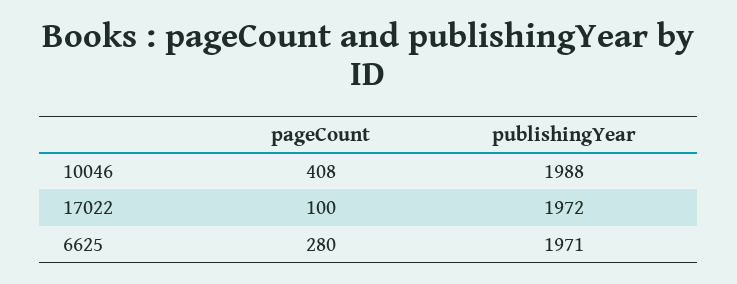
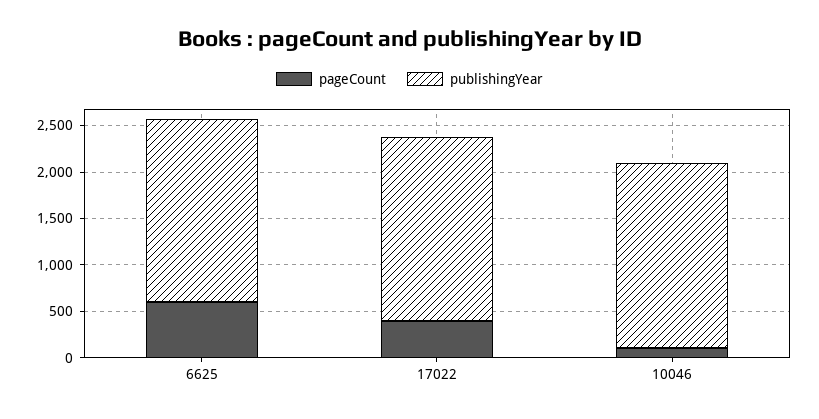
  {
    "pageCount": {
-     "10046": 408,
+     "10046": 100,
-     "17022": 100,
+     "17022": 400,
-     "6625": 280
+     "6625": 600
    },
    "publishingYear": {
      "10046": 1988,
      "17022": 1972,
      "6625": 1971
    }
  }

